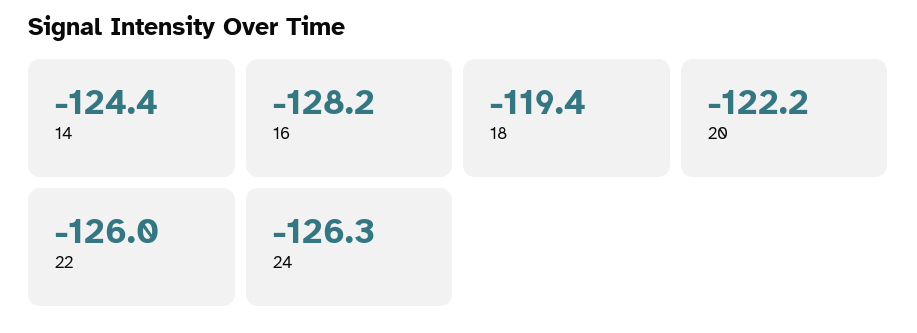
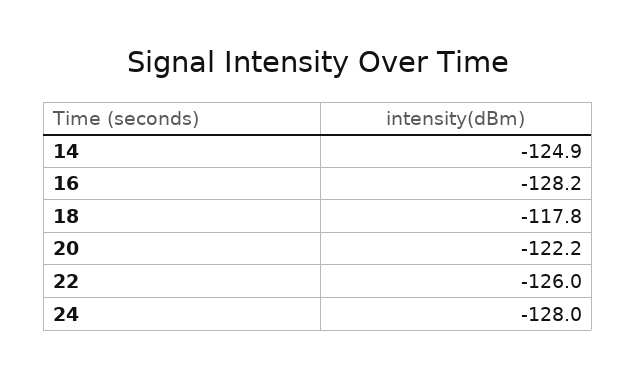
  {
-   "14": -124.4,
+   "14": -124.9,
    "16": -128.2,
-   "18": -119.4,
+   "18": -117.8,
    "20": -122.2,
    "22": -126,
-   "24": -126.3
+   "24": -128
  }

